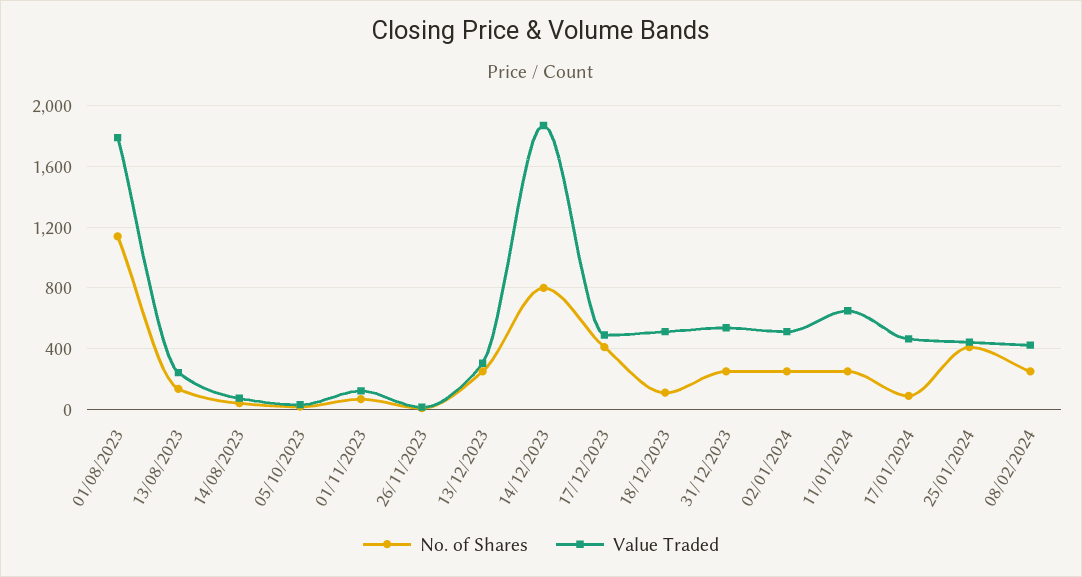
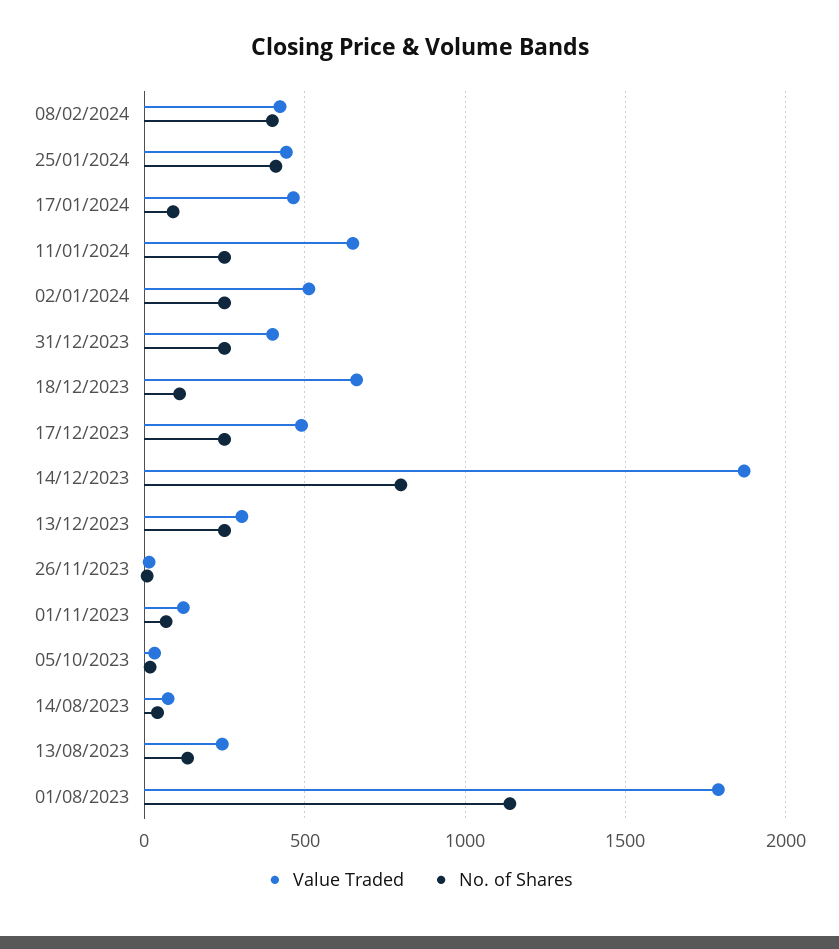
  {
    "No. of Shares": {
      "01/08/2023": 1150,
      "13/08/2023": 150,
      "14/08/2023": 50,
      "05/10/2023": 0,
      "01/11/2023": 50,
      "26/11/2023": 0,
      "13/12/2023": 250,
      "14/12/2023": 800,
-     "17/12/2023": 400,
+     "17/12/2023": 250,
      "18/12/2023": 100,
      "31/12/2023": 250,
      "02/01/2024": 250,
      "11/01/2024": 250,
      "17/01/2024": 100,
      "25/01/2024": 400,
-     "08/02/2024": 250
+     "08/02/2024": 400
    },
    "Value Traded": {
      "01/08/2023": 1800,
      "13/08/2023": 250,
      "14/08/2023": 50,
      "05/10/2023": 50,
      "01/11/2023": 100,
      "26/11/2023": 0,
      "13/12/2023": 300,
      "14/12/2023": 1850,
      "17/12/2023": 500,
-     "18/12/2023": 500,
+     "18/12/2023": 650,
-     "31/12/2023": 550,
+     "31/12/2023": 400,
      "02/01/2024": 500,
      "11/01/2024": 650,
      "17/01/2024": 450,
      "25/01/2024": 450,
      "08/02/2024": 400
    }
  }

